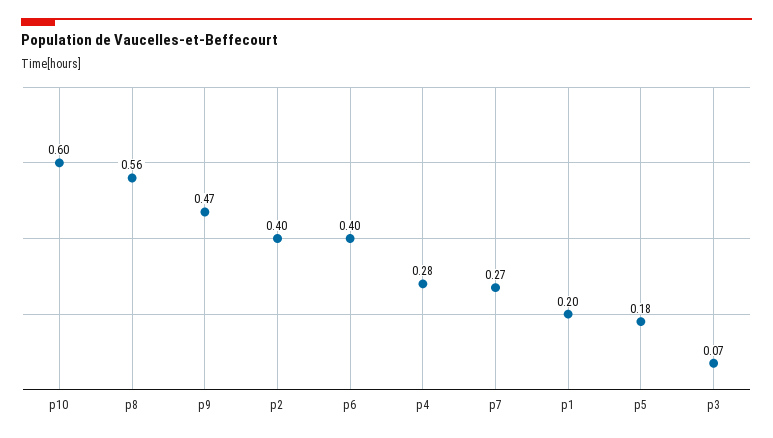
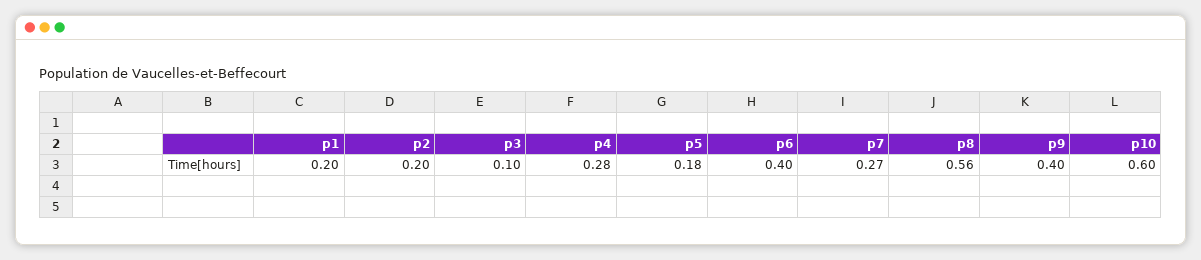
  {
    "p10": 0.6,
    "p8": 0.56,
-   "p9": 0.47,
+   "p9": 0.4,
-   "p2": 0.4,
+   "p2": 0.2,
    "p6": 0.4,
    "p4": 0.28,
    "p7": 0.27,
    "p1": 0.2,
    "p5": 0.18,
-   "p3": 0.07
+   "p3": 0.1
  }

